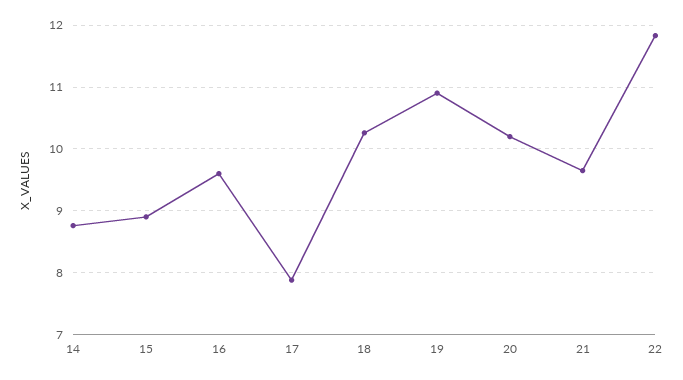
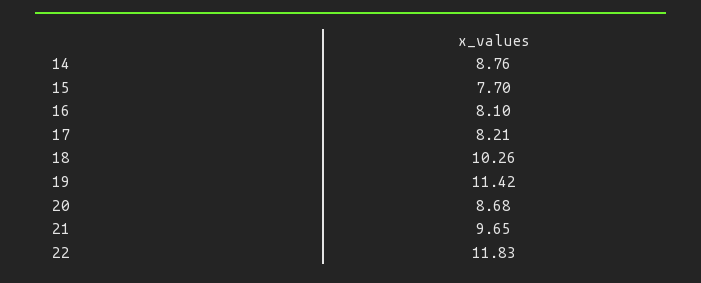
  {
    "14": 8.76,
-   "15": 8.9,
+   "15": 7.7,
-   "16": 9.6,
+   "16": 8.1,
-   "17": 7.9,
+   "17": 8.21,
    "18": 10.26,
-   "19": 10.9,
+   "19": 11.42,
-   "20": 10.2,
+   "20": 8.68,
    "21": 9.65,
    "22": 11.83
  }

